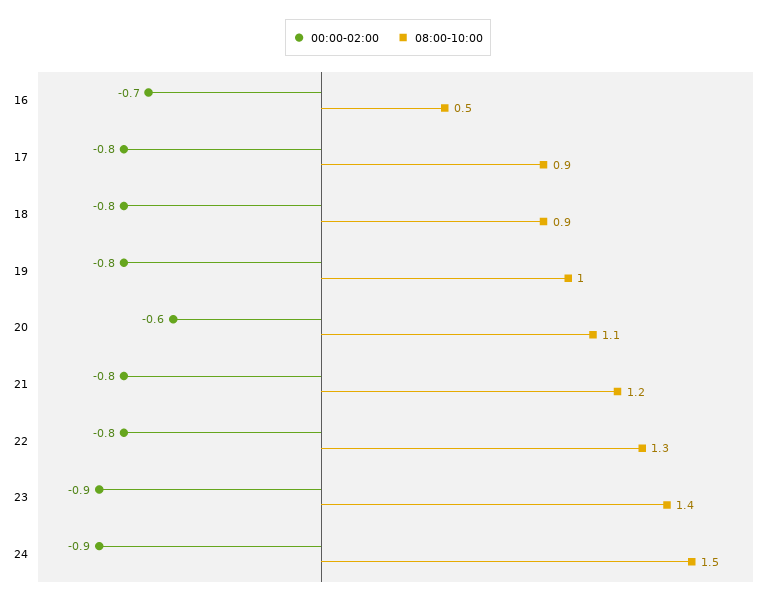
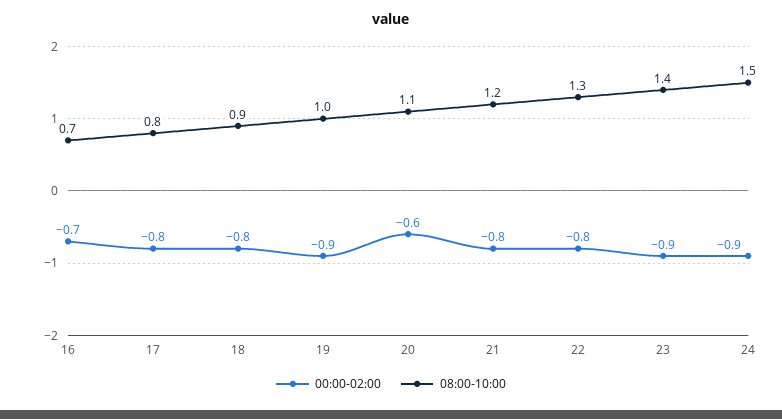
  {
    "00:00-02:00": {
      "16": -0.7,
      "17": -0.8,
      "18": -0.8,
-     "19": -0.8,
+     "19": -0.9,
      "20": -0.6,
      "21": -0.8,
      "22": -0.8,
      "23": -0.9,
      "24": -0.9
    },
    "08:00-10:00": {
-     "16": 0.5,
+     "16": 0.7,
-     "17": 0.9,
+     "17": 0.8,
      "18": 0.9,
      "19": 1,
      "20": 1.1,
      "21": 1.2,
      "22": 1.3,
      "23": 1.4,
      "24": 1.5
    }
  }

